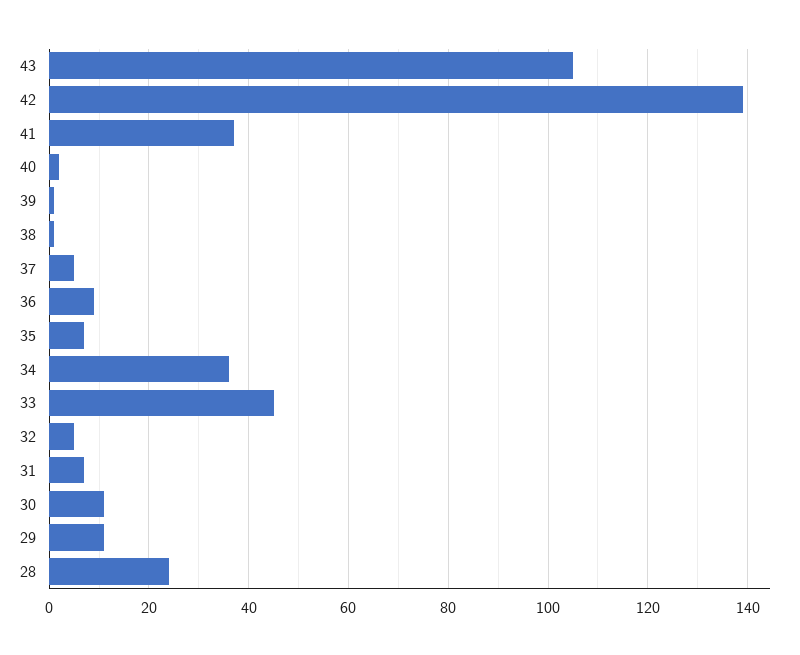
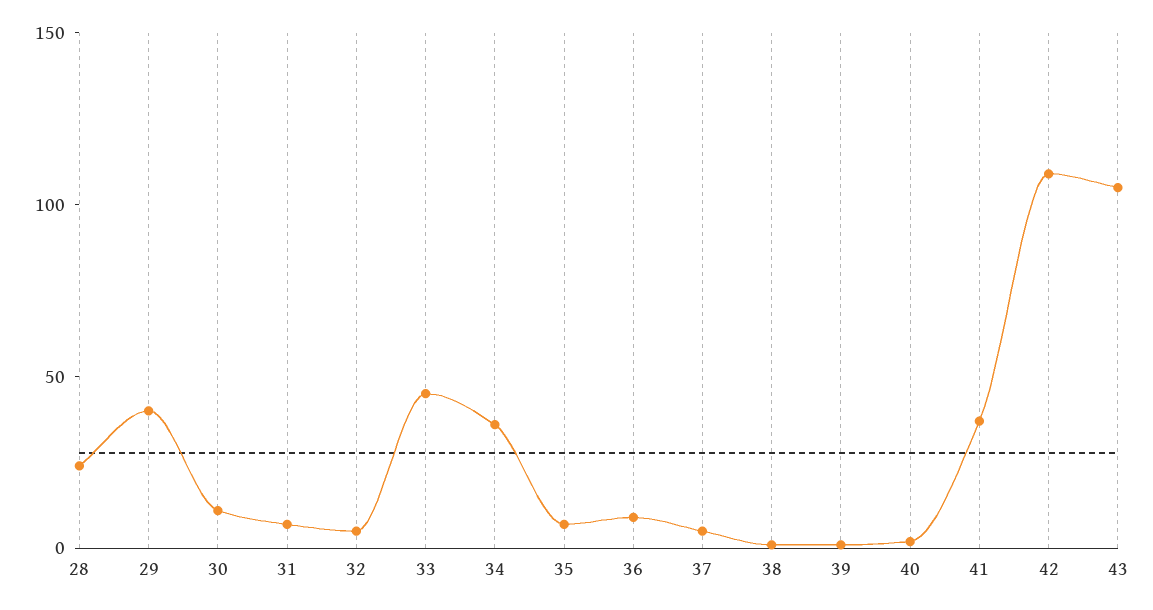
  {
    "43": 105,
-   "42": 140,
+   "42": 110,
    "41": 35,
    "40": 0,
    "39": 0,
    "38": 0,
    "37": 5,
    "36": 10,
    "35": 5,
    "34": 35,
    "33": 45,
    "32": 5,
    "31": 5,
    "30": 10,
-   "29": 10,
+   "29": 40,
    "28": 25
  }

